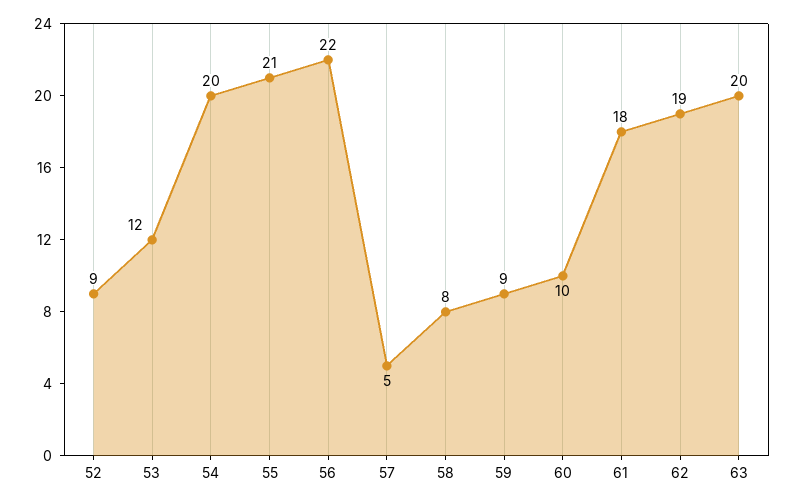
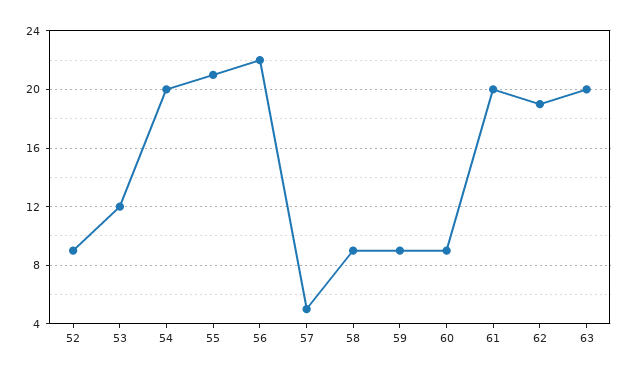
  {
    "52": 9,
    "53": 12,
    "54": 20,
    "55": 21,
    "56": 22,
    "57": 5,
-   "58": 8,
+   "58": 9,
    "59": 9,
-   "60": 10,
+   "60": 9,
-   "61": 18,
+   "61": 20,
    "62": 19,
    "63": 20
  }

